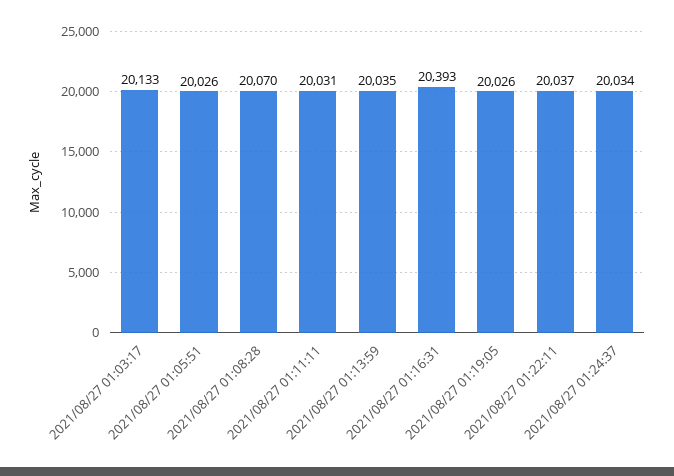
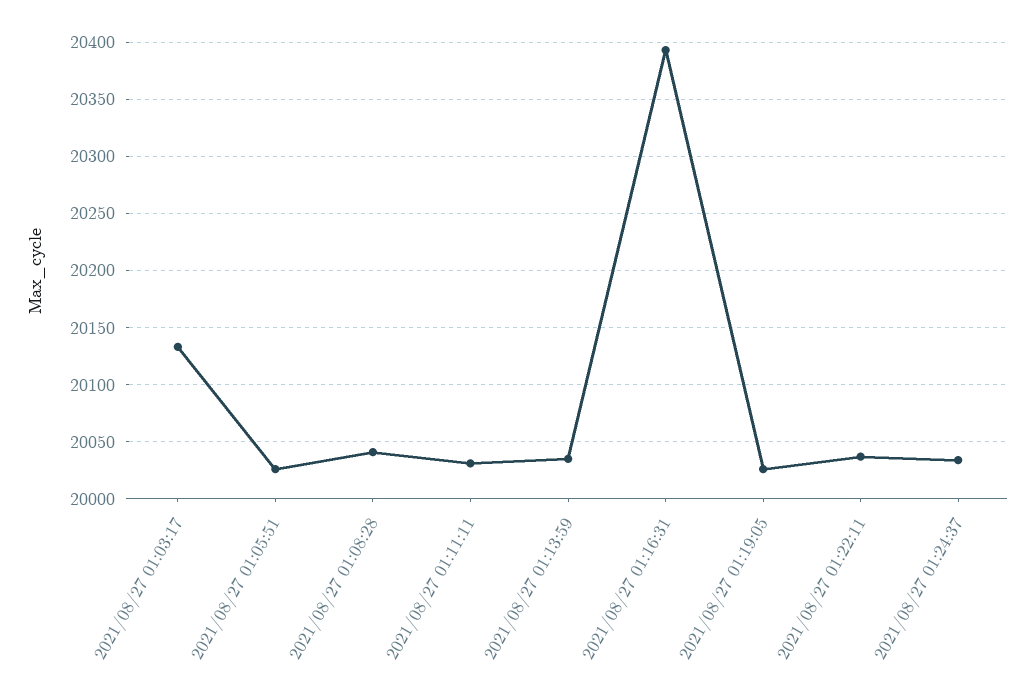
  {
    "2021/08/27 01:03:17": 20133,
    "2021/08/27 01:05:51": 20026,
-   "2021/08/27 01:08:28": 20070,
+   "2021/08/27 01:08:28": 20040,
    "2021/08/27 01:11:11": 20031,
    "2021/08/27 01:13:59": 20035,
    "2021/08/27 01:16:31": 20393,
    "2021/08/27 01:19:05": 20026,
    "2021/08/27 01:22:11": 20037,
    "2021/08/27 01:24:37": 20034
  }

